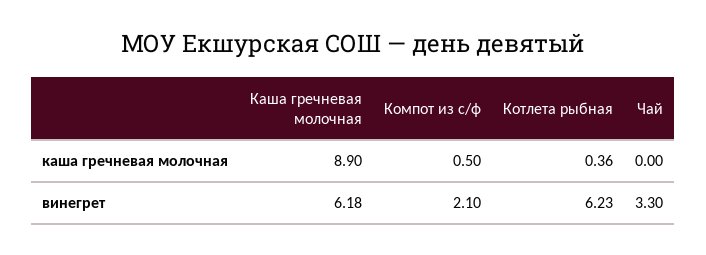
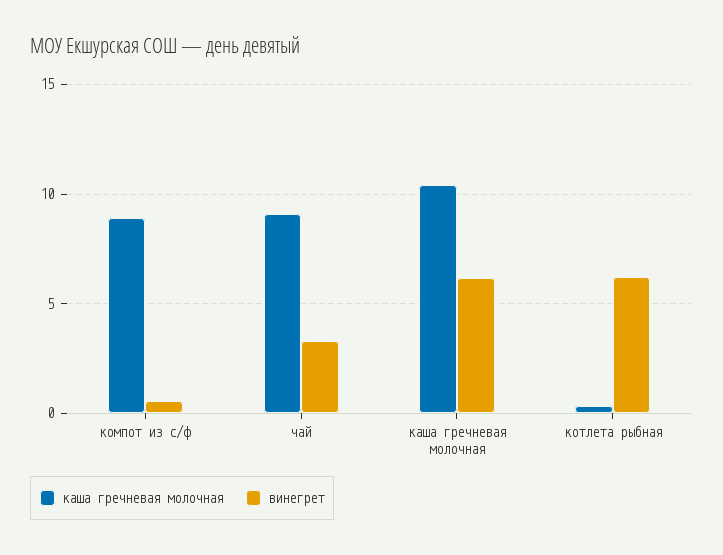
  {
    "каша гречневая молочная": {
-     "Каша гречневая молочная": 8.9,
+     "Каша гречневая молочная": 10.5,
-     "Компот из с/ф": 0.5,
+     "Компот из с/ф": 9,
      "Котлета рыбная": 0.36,
-     "Чай": 0
+     "Чай": 9
    },
    "винегрет": {
      "Каша гречневая молочная": 6.18,
-     "Компот из с/ф": 2.1,
+     "Компот из с/ф": 0.5,
      "Котлета рыбная": 6.23,
      "Чай": 3.3
    }
  }

